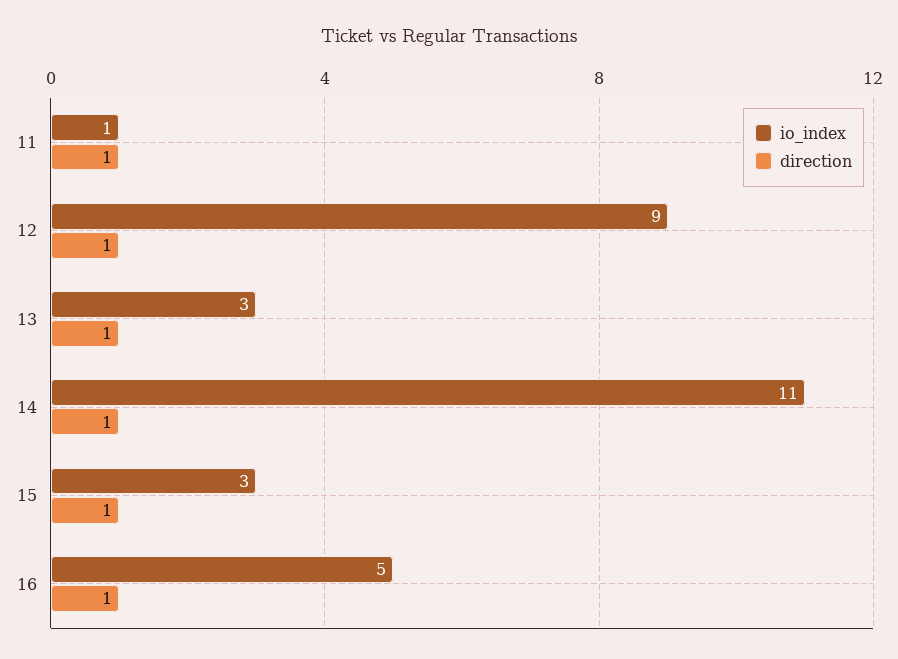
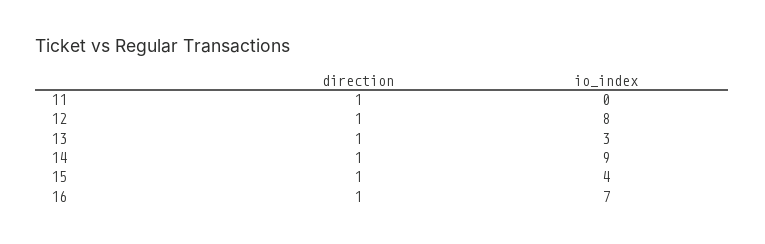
  {
    "io_index": {
-     "11": 1,
+     "11": 0,
-     "12": 9,
+     "12": 8,
      "13": 3,
-     "14": 11,
+     "14": 9,
-     "15": 3,
+     "15": 4,
-     "16": 5
+     "16": 7
    },
    "direction": {
      "11": 1,
      "12": 1,
      "13": 1,
      "14": 1,
      "15": 1,
      "16": 1
    }
  }

